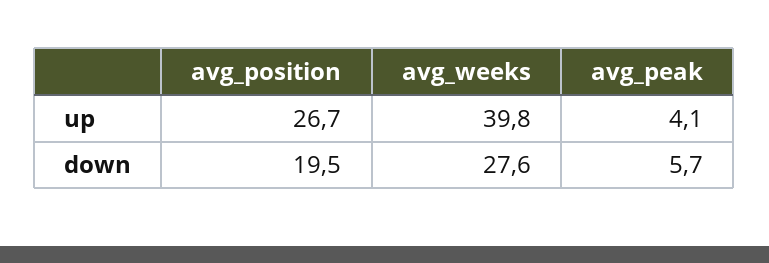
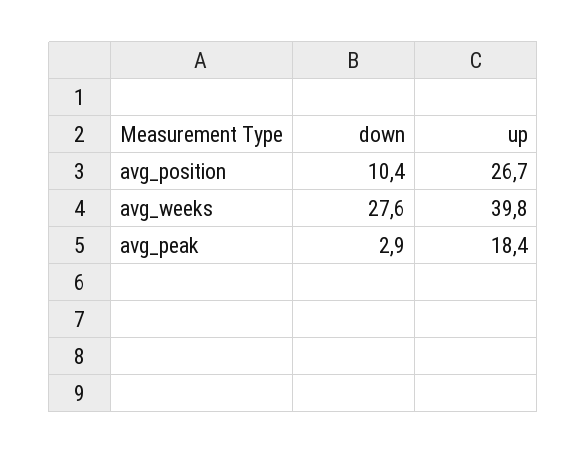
  {
    "avg_position": {
      "up": 26.7,
-     "down": 19.5
+     "down": 10.4
    },
    "avg_weeks": {
      "up": 39.8,
      "down": 27.6
    },
    "avg_peak": {
-     "up": 4.1,
+     "up": 18.4,
-     "down": 5.7
+     "down": 2.9
    }
  }

